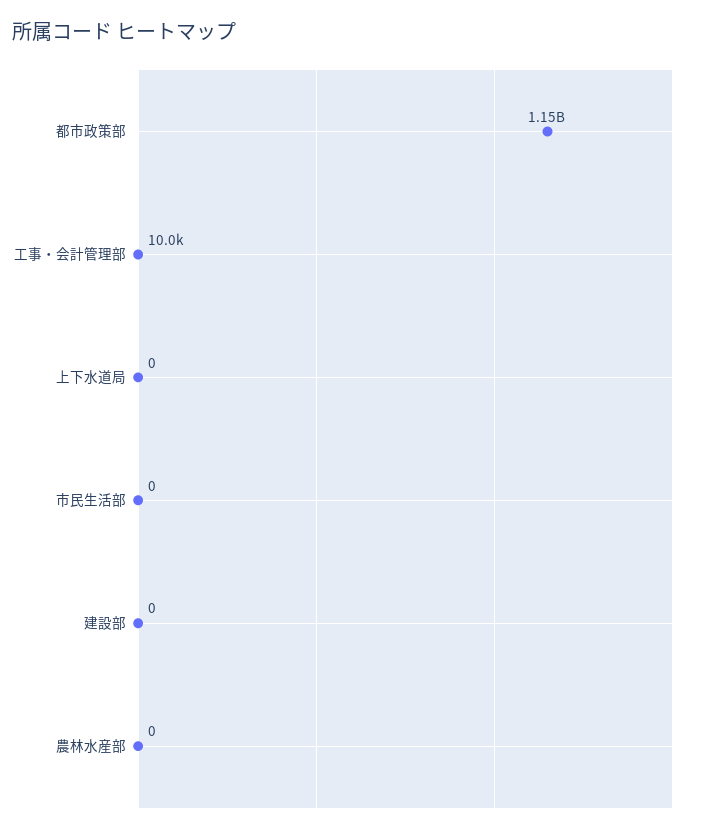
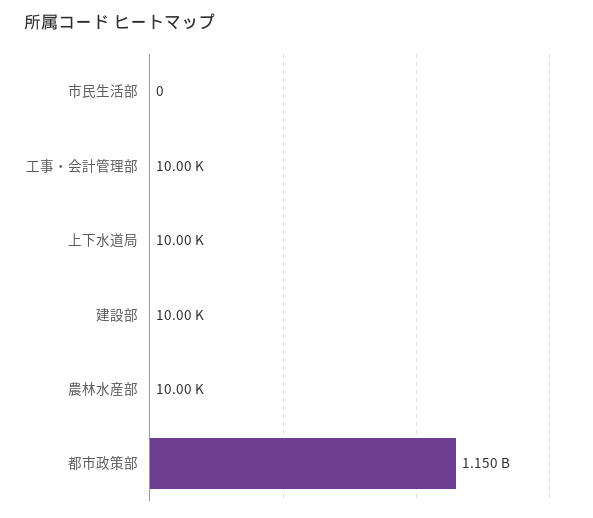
  {
    "都市政策部": 1150000000,
    "工事・会計管理部": 10000,
-   "上下水道局": 0,
+   "上下水道局": 10000,
    "市民生活部": 0,
-   "建設部": 0,
+   "建設部": 10000,
-   "農林水産部": 0
+   "農林水産部": 10000
  }

